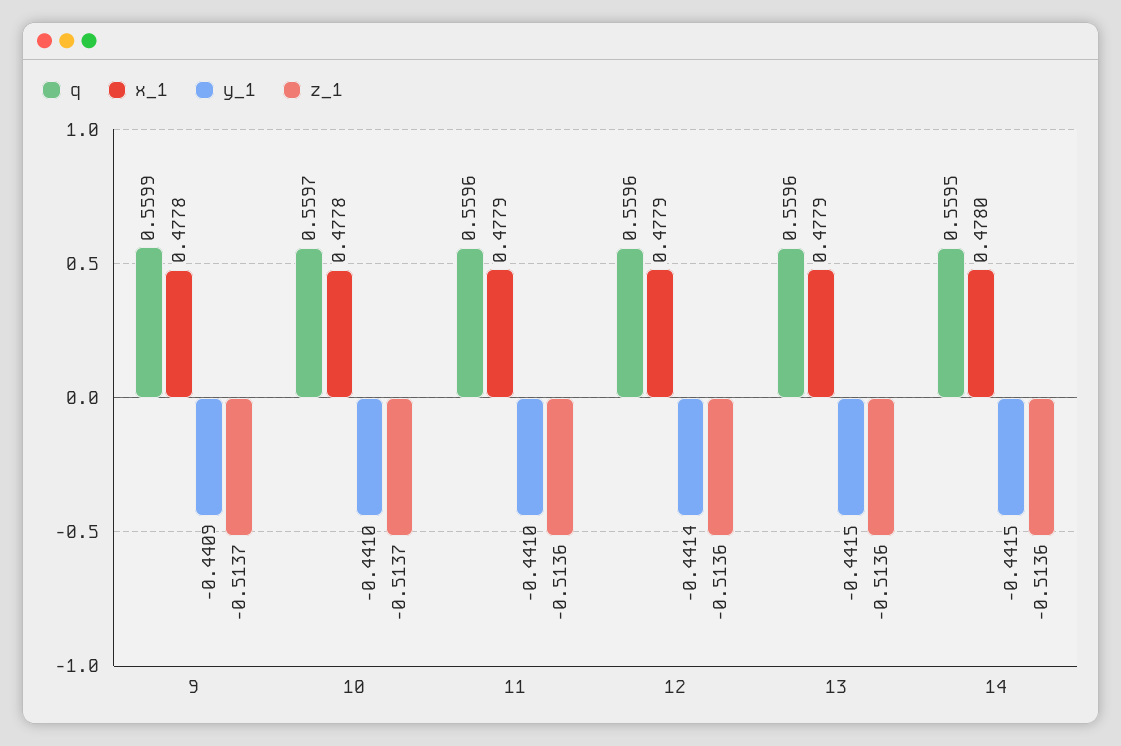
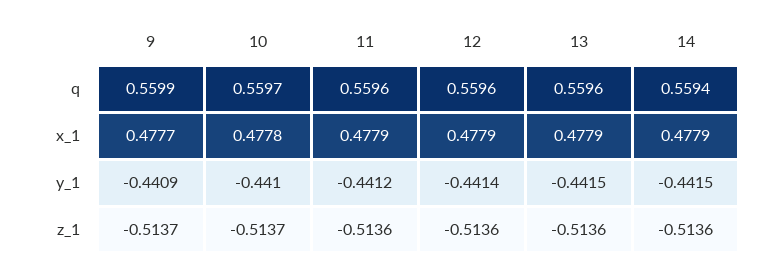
  {
    "q": {
      "9": 0.5599,
      "10": 0.5597,
      "11": 0.5596,
      "12": 0.5596,
      "13": 0.5596,
-     "14": 0.5595
+     "14": 0.5594
    },
    "x_1": {
-     "9": 0.4778,
+     "9": 0.4777,
      "10": 0.4778,
      "11": 0.4779,
      "12": 0.4779,
      "13": 0.4779,
-     "14": 0.478
+     "14": 0.4779
    },
    "y_1": {
      "9": -0.4409,
      "10": -0.441,
-     "11": -0.441,
+     "11": -0.4412,
      "12": -0.4414,
      "13": -0.4415,
      "14": -0.4415
    },
    "z_1": {
      "9": -0.5137,
      "10": -0.5137,
      "11": -0.5136,
      "12": -0.5136,
      "13": -0.5136,
      "14": -0.5136
    }
  }

